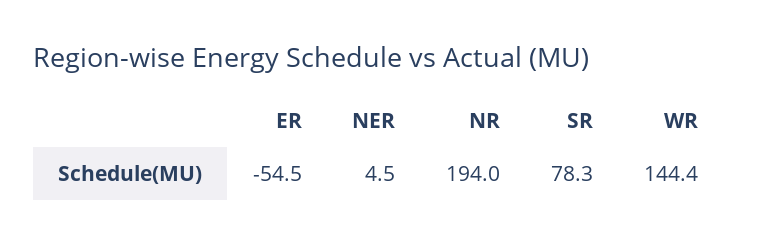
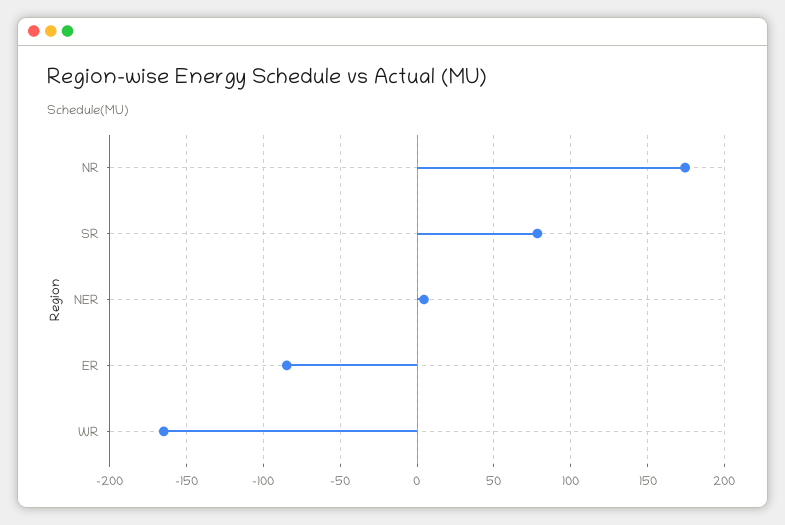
  {
-   "ER": -54.5,
+   "ER": -85,
    "NER": 4.5,
-   "NR": 194,
+   "NR": 175,
    "SR": 78.3,
-   "WR": 144.4
+   "WR": -165
  }

